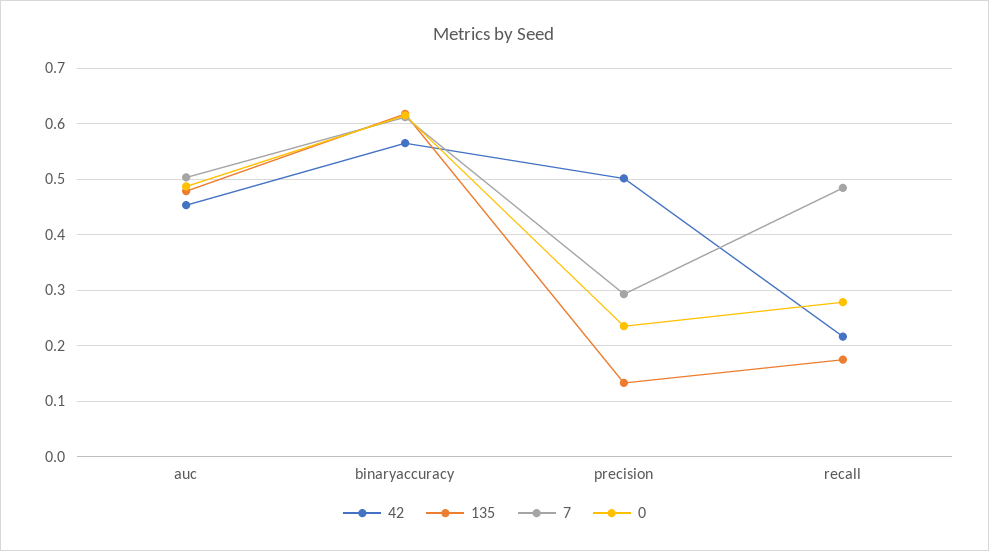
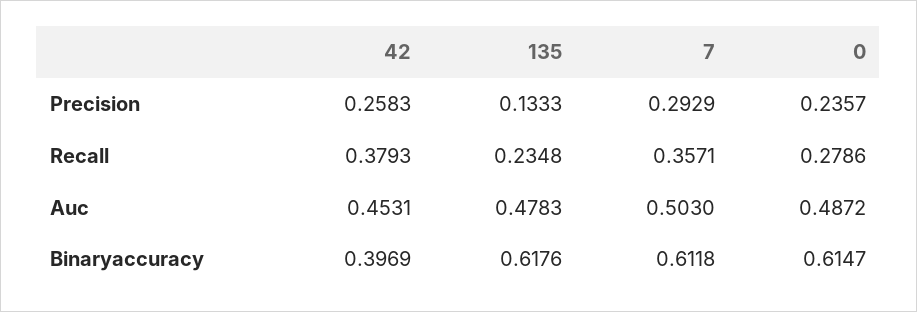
  {
    "42": {
      "auc": 0.4531,
-     "binaryaccuracy": 0.56,
+     "binaryaccuracy": 0.3969,
-     "precision": 0.5,
+     "precision": 0.2583,
-     "recall": 0.22
+     "recall": 0.3793
    },
    "135": {
      "auc": 0.4783,
      "binaryaccuracy": 0.6176,
      "precision": 0.1333,
-     "recall": 0.18
+     "recall": 0.2348
    },
    "7": {
      "auc": 0.503,
      "binaryaccuracy": 0.6118,
      "precision": 0.2929,
-     "recall": 0.48
+     "recall": 0.3571
    },
    "0": {
      "auc": 0.4872,
      "binaryaccuracy": 0.6147,
      "precision": 0.2357,
      "recall": 0.2786
    }
  }

